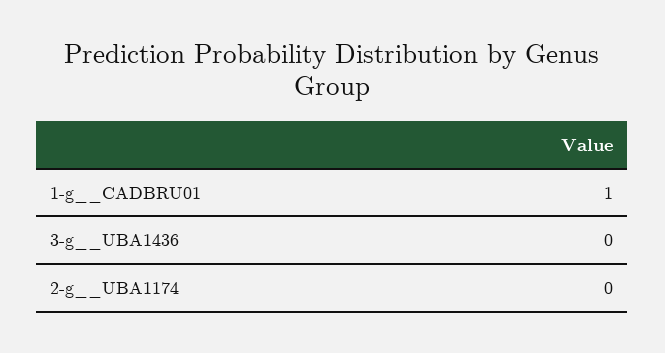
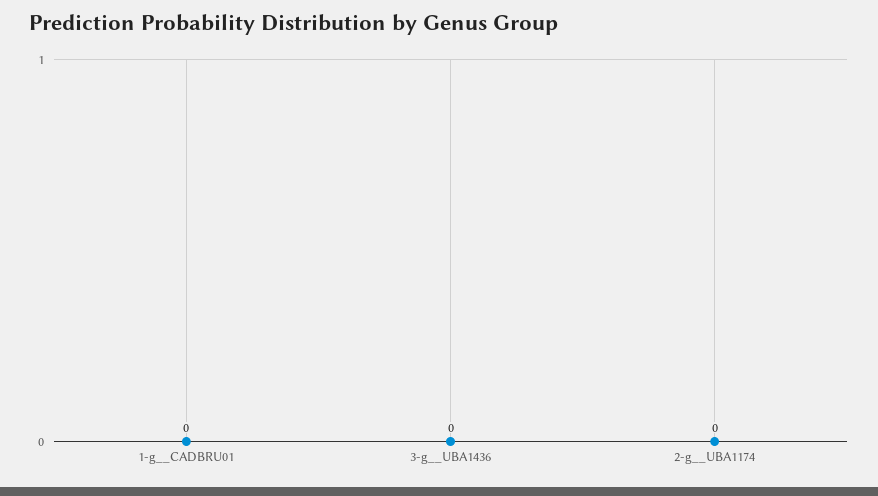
  {
-   "1-g__CADBRU01": 1,
+   "1-g__CADBRU01": 0,
    "3-g__UBA1436": 0,
    "2-g__UBA1174": 0
  }

